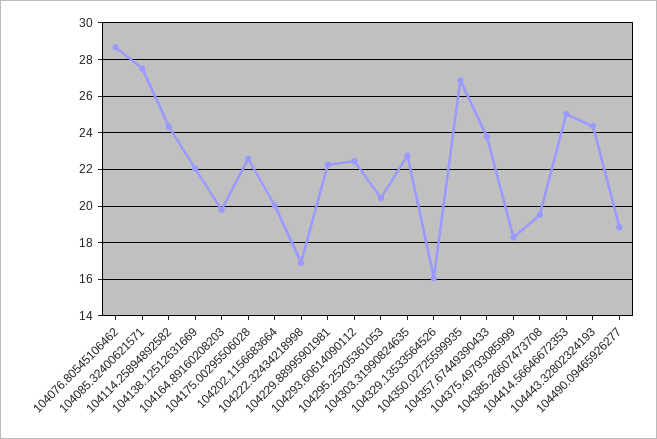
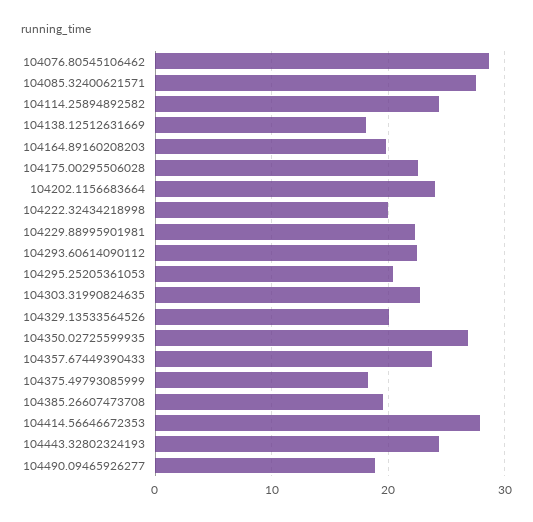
  {
    "104076.80545106462": 28.5,
    "104085.32400621571": 27.5,
    "104114.25894892582": 24.5,
-   "104138.12512631669": 22,
+   "104138.12512631669": 18,
    "104164.89160208203": 20,
    "104175.00295506028": 22.5,
-   "104202.1156683664": 20,
+   "104202.1156683664": 24,
-   "104222.32434218998": 17,
+   "104222.32434218998": 20,
    "104229.88995901981": 22.5,
    "104293.60614090112": 22.5,
    "104295.25205361053": 20.5,
    "104303.31990824635": 23,
-   "104329.13533564526": 16,
+   "104329.13533564526": 20,
    "104350.02725599935": 27,
    "104357.67449390433": 24,
    "104375.49793085999": 18.5,
    "104385.26607473708": 19.5,
-   "104414.56646672353": 25,
+   "104414.56646672353": 28,
    "104443.32802324193": 24.5,
    "104490.09465926277": 19
  }

